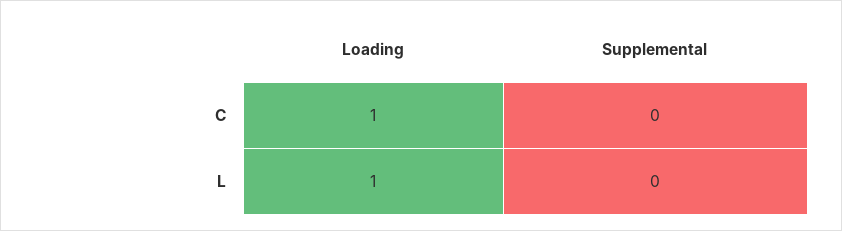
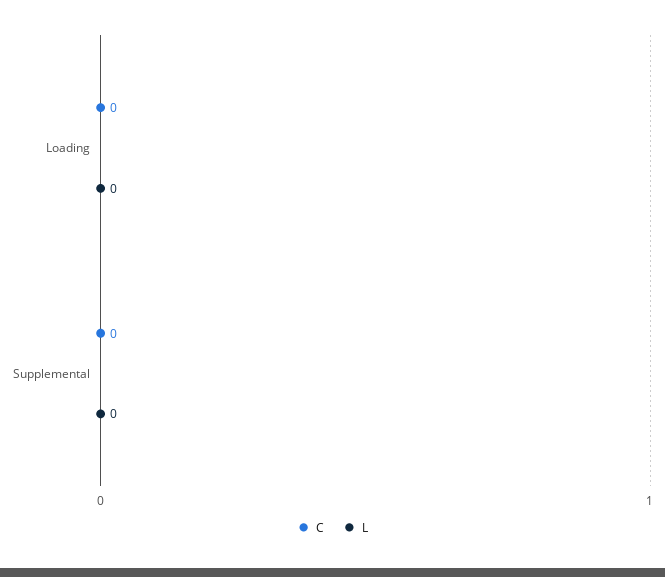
  {
    "C": {
-     "Loading": 1,
+     "Loading": 0,
      "Supplemental": 0
    },
    "L": {
-     "Loading": 1,
+     "Loading": 0,
      "Supplemental": 0
    }
  }

